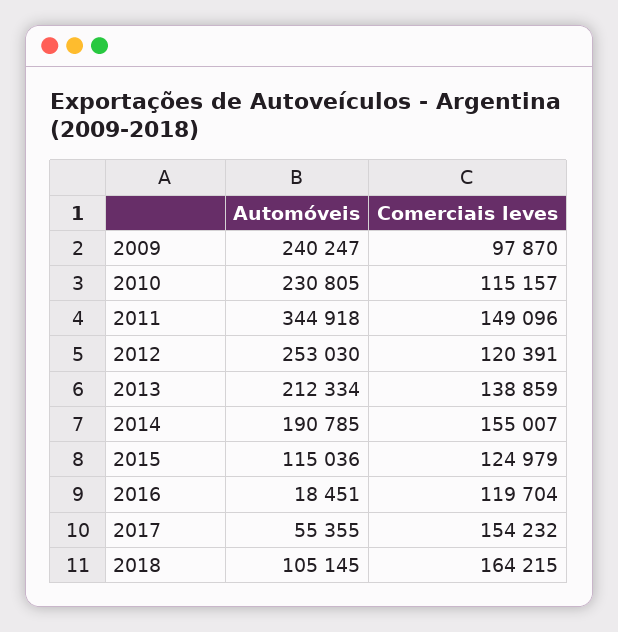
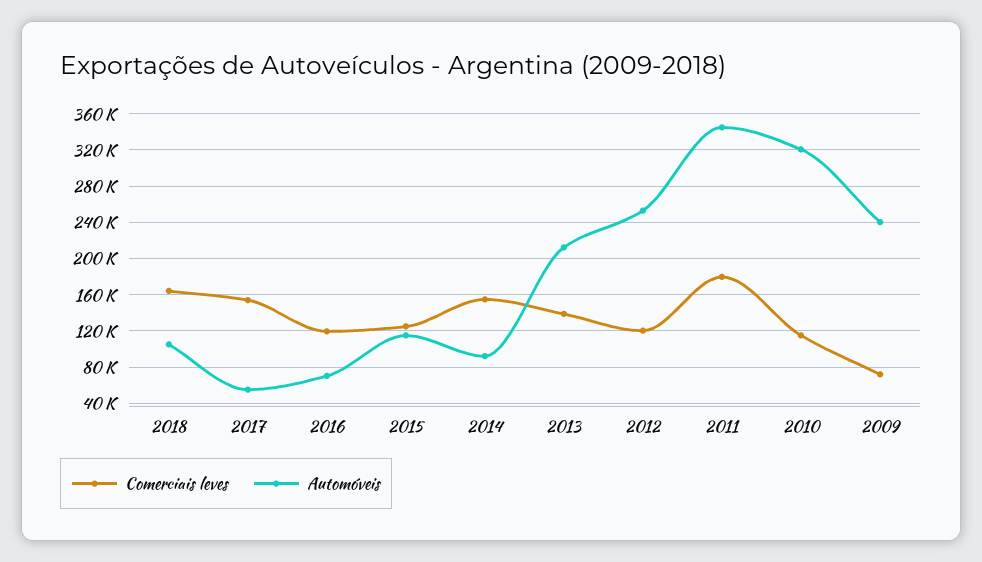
  {
    "Automóveis": {
      "2009": 240247,
-     "2010": 230805,
+     "2010": 320000,
      "2011": 344918,
      "2012": 253030,
      "2013": 212334,
-     "2014": 190785,
+     "2014": 90000,
      "2015": 115036,
-     "2016": 18451,
+     "2016": 70000,
      "2017": 55355,
      "2018": 105145
    },
    "Comerciais leves": {
-     "2009": 97870,
+     "2009": 70000,
      "2010": 115157,
-     "2011": 149096,
+     "2011": 180000,
      "2012": 120391,
      "2013": 138859,
      "2014": 155007,
      "2015": 124979,
      "2016": 119704,
      "2017": 154232,
      "2018": 164215
    }
  }

